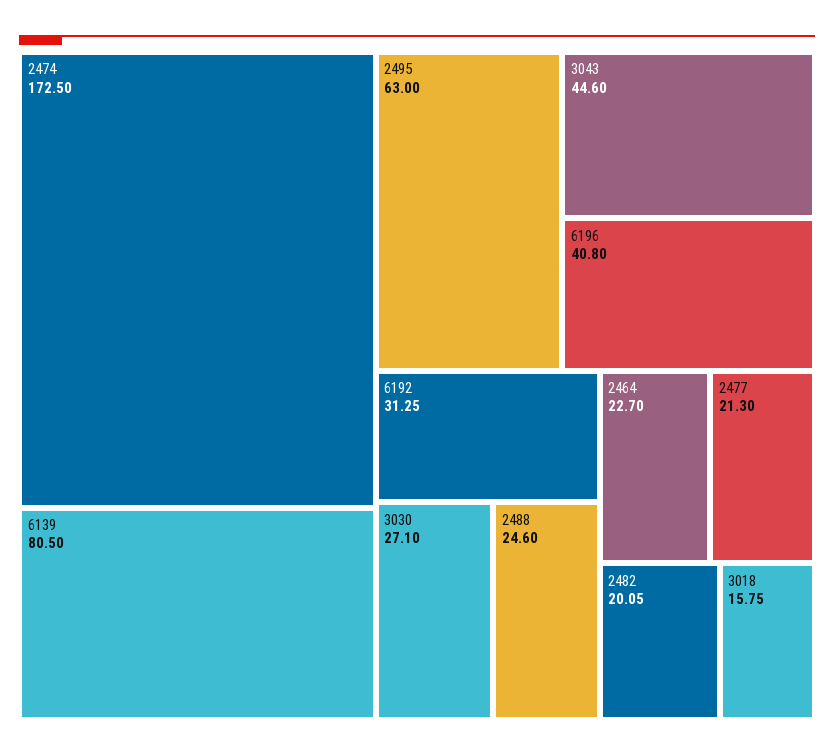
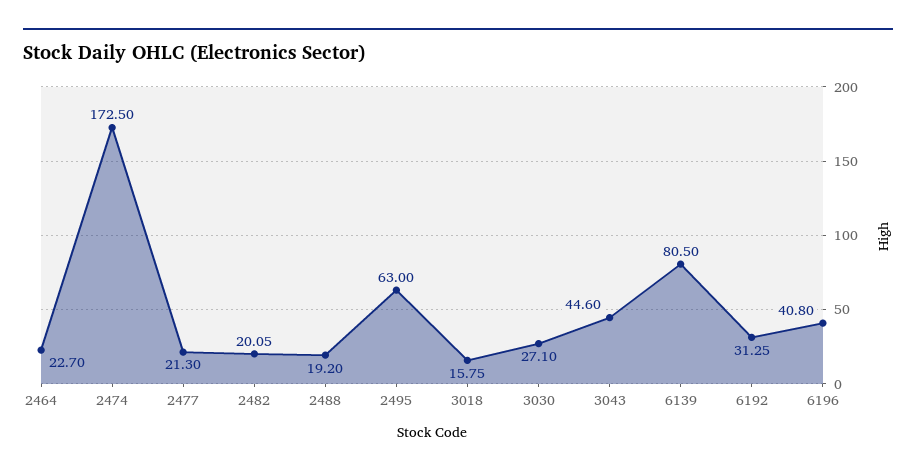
  {
    "2474": 172.5,
    "6139": 80.5,
    "2495": 63,
    "3043": 44.6,
    "6196": 40.8,
    "6192": 31.25,
    "3030": 27.1,
-   "2488": 24.6,
+   "2488": 19.2,
    "2464": 22.7,
    "2477": 21.3,
    "2482": 20.05,
    "3018": 15.75
  }

